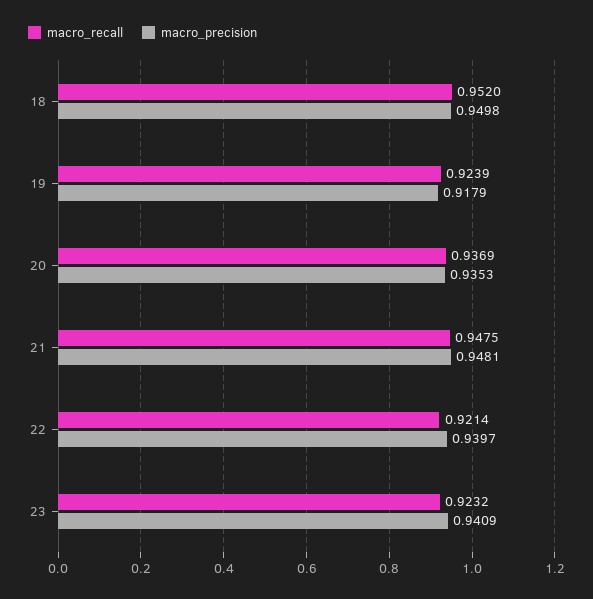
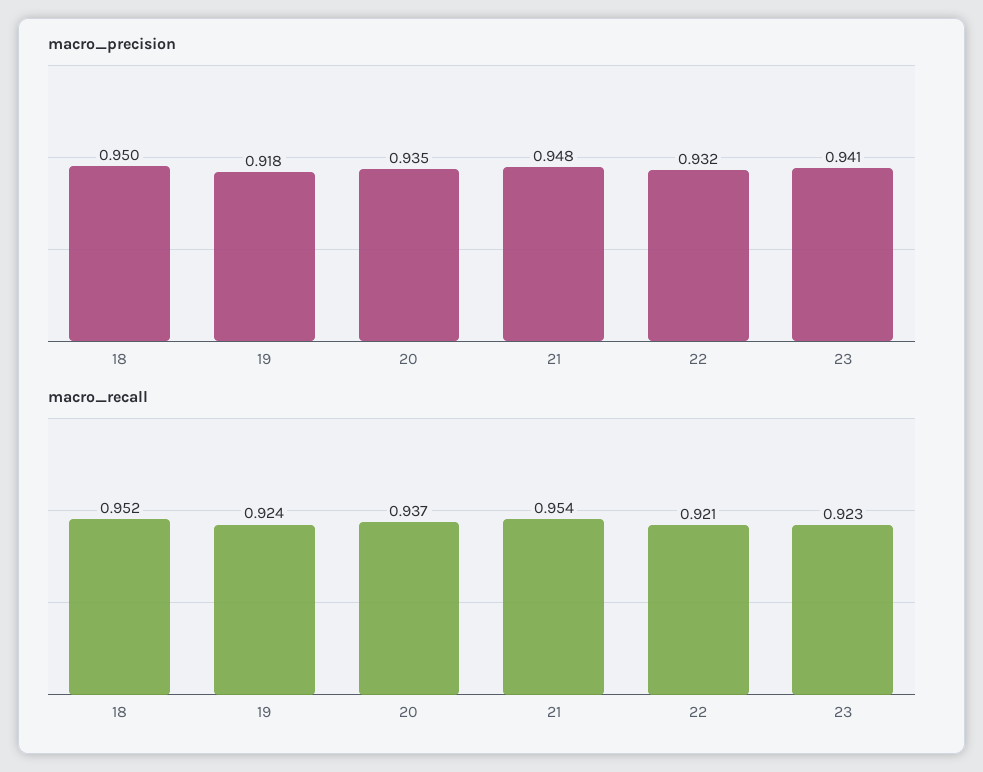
  {
    "macro_recall": {
      "18": 0.952,
      "19": 0.9239,
      "20": 0.9369,
-     "21": 0.9475,
+     "21": 0.954,
      "22": 0.9214,
      "23": 0.9232
    },
    "macro_precision": {
      "18": 0.9498,
      "19": 0.9179,
      "20": 0.9353,
      "21": 0.9481,
-     "22": 0.9397,
+     "22": 0.932,
      "23": 0.9409
    }
  }

